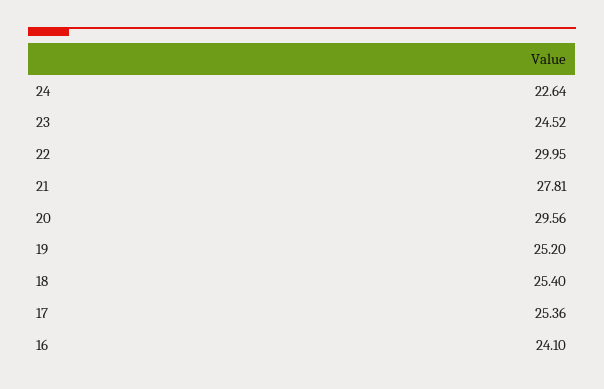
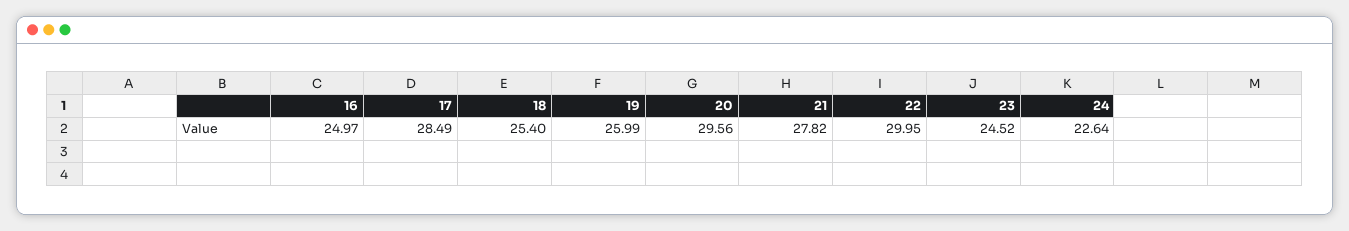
  {
    "24": 22.64,
    "23": 24.52,
    "22": 29.95,
-   "21": 27.81,
+   "21": 27.82,
    "20": 29.56,
-   "19": 25.2,
+   "19": 25.99,
    "18": 25.4,
-   "17": 25.36,
+   "17": 28.49,
-   "16": 24.1
+   "16": 24.97
  }

